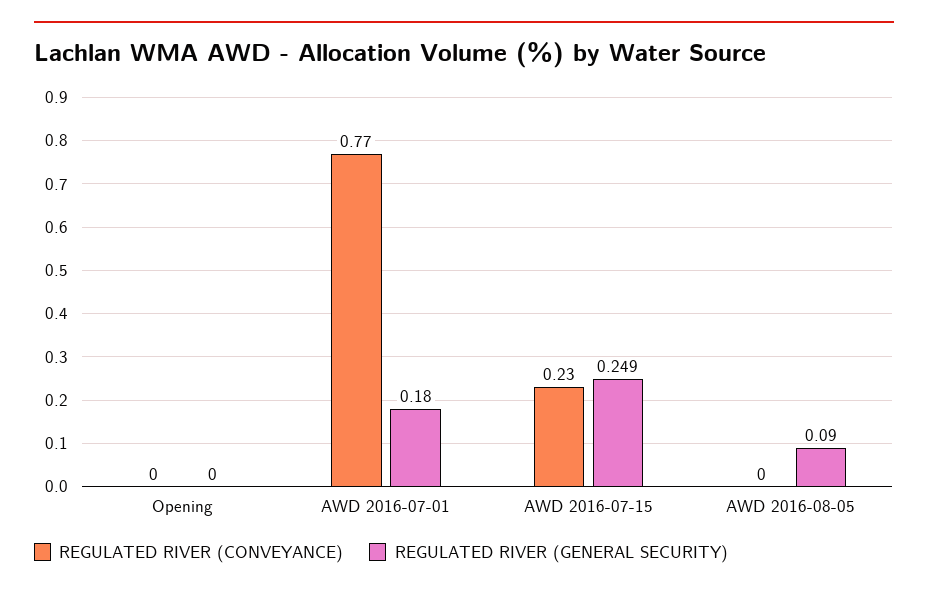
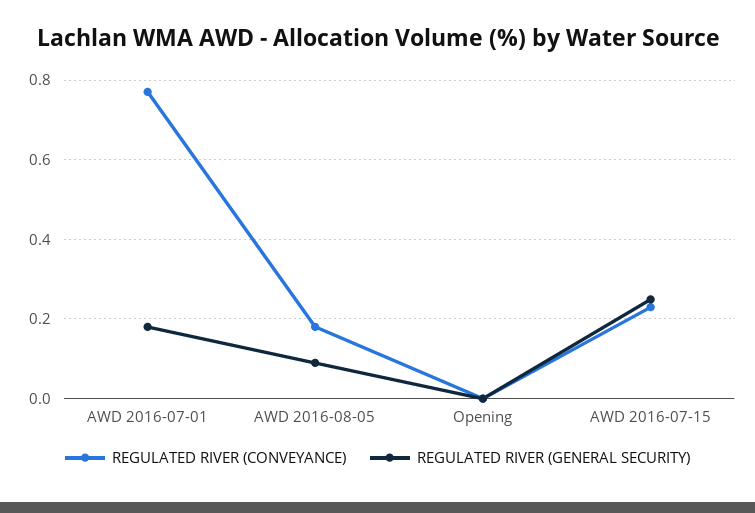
  {
    "REGULATED RIVER (CONVEYANCE)": {
      "Opening": 0,
      "AWD 2016-07-01": 0.77,
      "AWD 2016-07-15": 0.23,
-     "AWD 2016-08-05": 0
+     "AWD 2016-08-05": 0.18
    },
    "REGULATED RIVER (GENERAL SECURITY)": {
      "Opening": 0,
      "AWD 2016-07-01": 0.18,
      "AWD 2016-07-15": 0.249,
      "AWD 2016-08-05": 0.09
    }
  }

